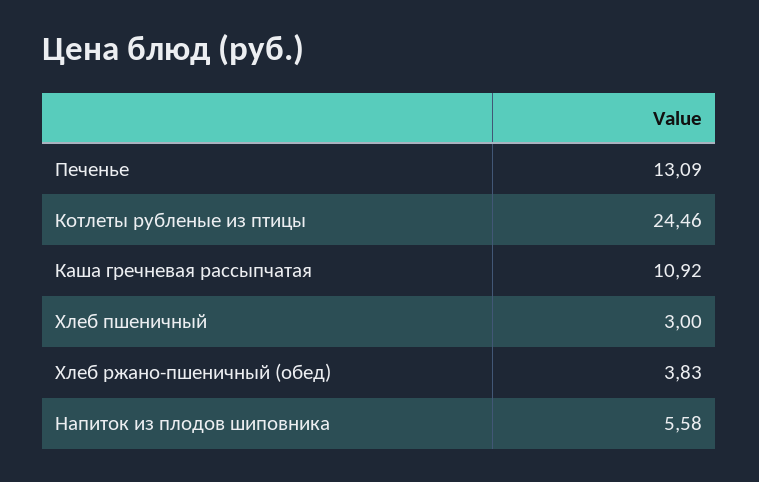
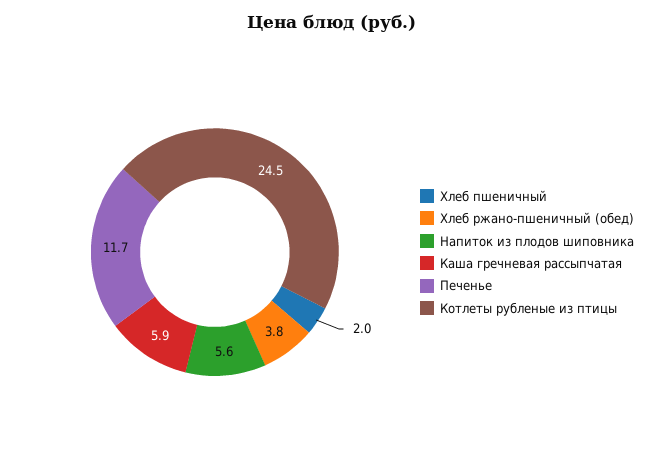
  {
-   "Печенье": 13.09,
+   "Печенье": 11.7,
    "Котлеты рубленые из птицы": 24.46,
-   "Каша гречневая рассыпчатая": 10.92,
+   "Каша гречневая рассыпчатая": 5.9,
-   "Хлеб пшеничный": 3,
+   "Хлеб пшеничный": 2,
    "Хлеб ржано-пшеничный (обед)": 3.83,
    "Напиток из плодов шиповника": 5.58
  }

